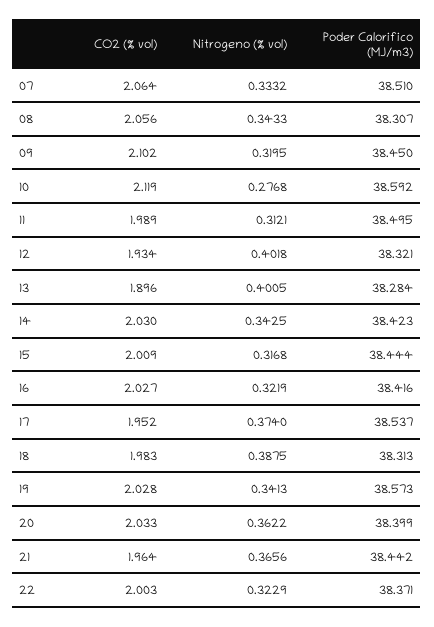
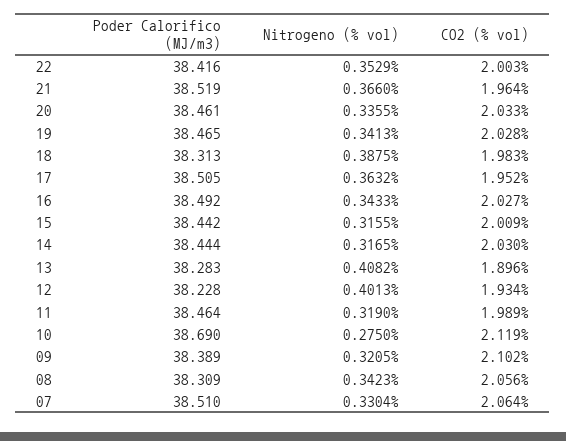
  {
    "CO2 (% vol)": {
      "07": 2.064,
      "08": 2.056,
      "09": 2.102,
      "10": 2.119,
      "11": 1.989,
      "12": 1.934,
      "13": 1.896,
      "14": 2.03,
      "15": 2.009,
      "16": 2.027,
      "17": 1.952,
      "18": 1.983,
      "19": 2.028,
      "20": 2.033,
      "21": 1.964,
      "22": 2.003
    },
    "Nitrogeno (% vol)": {
-     "07": 0.3332,
+     "07": 0.3304,
-     "08": 0.3433,
+     "08": 0.3423,
-     "09": 0.3195,
+     "09": 0.3205,
-     "10": 0.2768,
+     "10": 0.275,
-     "11": 0.3121,
+     "11": 0.319,
-     "12": 0.4018,
+     "12": 0.4013,
-     "13": 0.4005,
+     "13": 0.4082,
-     "14": 0.3425,
+     "14": 0.3165,
-     "15": 0.3168,
+     "15": 0.3155,
-     "16": 0.3219,
+     "16": 0.3433,
-     "17": 0.374,
+     "17": 0.3632,
      "18": 0.3875,
      "19": 0.3413,
-     "20": 0.3622,
+     "20": 0.3355,
-     "21": 0.3656,
+     "21": 0.366,
-     "22": 0.3229
+     "22": 0.3529
    },
    "Poder Calorifico (MJ/m3)": {
      "07": 38.51,
-     "08": 38.307,
+     "08": 38.309,
-     "09": 38.45,
+     "09": 38.389,
-     "10": 38.592,
+     "10": 38.69,
-     "11": 38.495,
+     "11": 38.464,
-     "12": 38.321,
+     "12": 38.228,
-     "13": 38.284,
+     "13": 38.283,
-     "14": 38.423,
+     "14": 38.444,
-     "15": 38.444,
+     "15": 38.442,
-     "16": 38.416,
+     "16": 38.492,
-     "17": 38.537,
+     "17": 38.505,
      "18": 38.313,
-     "19": 38.573,
+     "19": 38.465,
-     "20": 38.399,
+     "20": 38.461,
-     "21": 38.442,
+     "21": 38.519,
-     "22": 38.371
+     "22": 38.416
    }
  }

